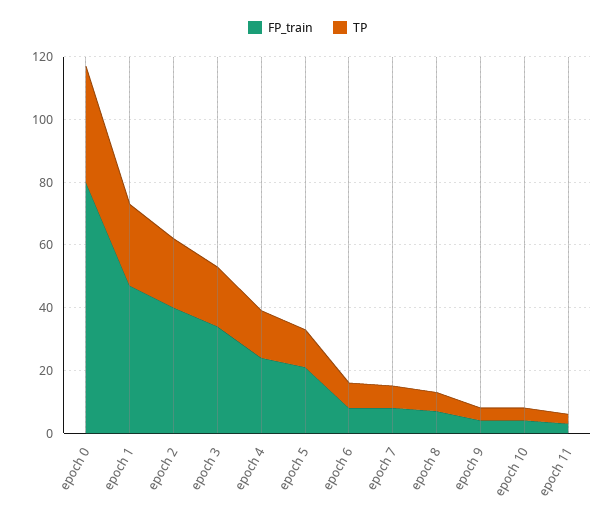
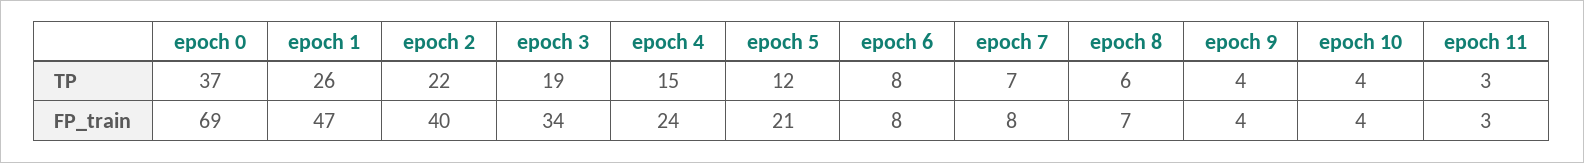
  {
    "FP_train": {
-     "epoch 0": 80,
+     "epoch 0": 69,
      "epoch 1": 47,
      "epoch 2": 40,
      "epoch 3": 34,
      "epoch 4": 24,
      "epoch 5": 21,
      "epoch 6": 8,
      "epoch 7": 8,
      "epoch 8": 7,
      "epoch 9": 4,
      "epoch 10": 4,
      "epoch 11": 3
    },
    "TP": {
      "epoch 0": 37,
      "epoch 1": 26,
      "epoch 2": 22,
      "epoch 3": 19,
      "epoch 4": 15,
      "epoch 5": 12,
      "epoch 6": 8,
      "epoch 7": 7,
      "epoch 8": 6,
      "epoch 9": 4,
      "epoch 10": 4,
      "epoch 11": 3
    }
  }

